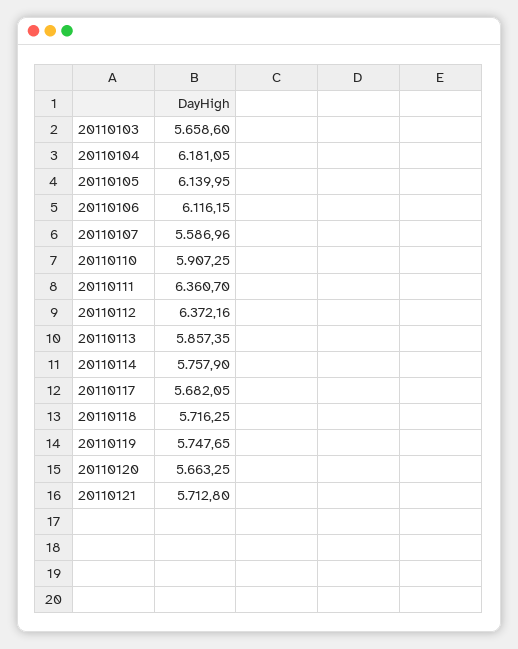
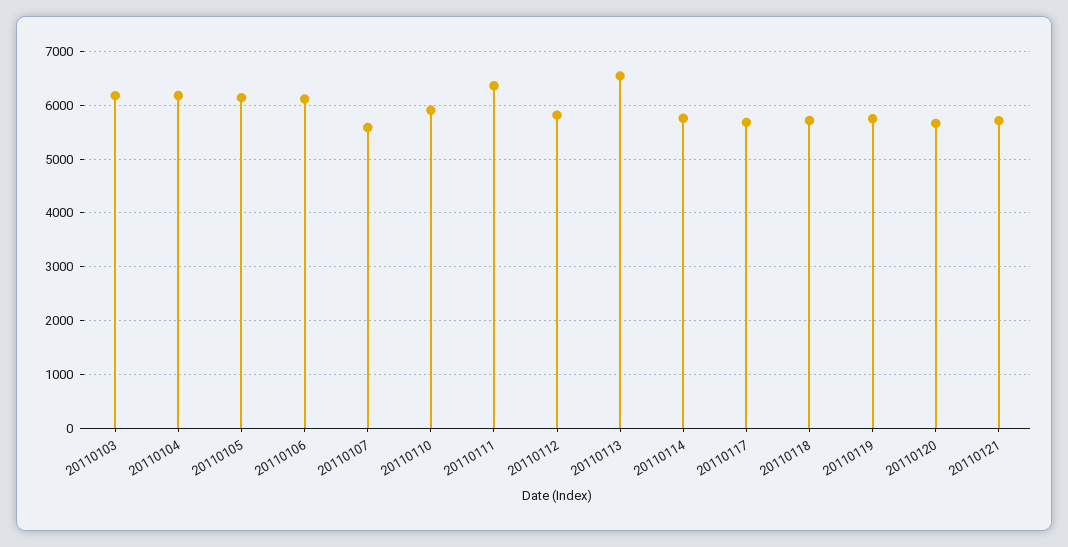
  {
-   "20110103": 5658.6,
+   "20110103": 6200,
    "20110104": 6181.05,
    "20110105": 6139.95,
    "20110106": 6116.15,
    "20110107": 5586.96,
    "20110110": 5907.25,
    "20110111": 6360.7,
-   "20110112": 6372.16,
+   "20110112": 5800,
-   "20110113": 5857.35,
+   "20110113": 6600,
    "20110114": 5757.9,
    "20110117": 5682.05,
    "20110118": 5716.25,
    "20110119": 5747.65,
    "20110120": 5663.25,
    "20110121": 5712.8
  }

